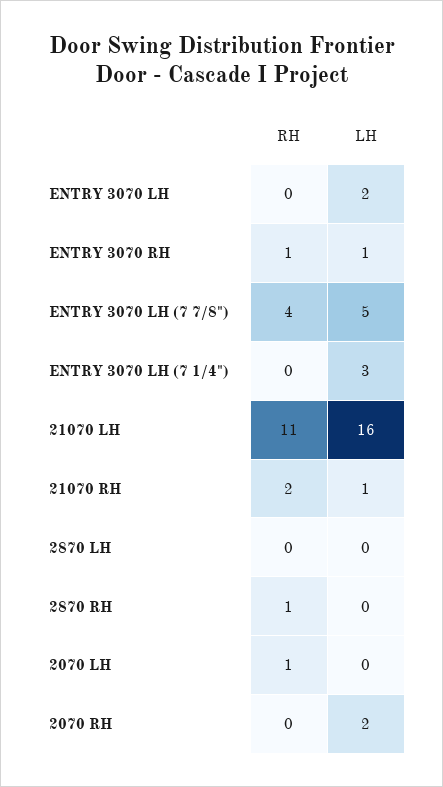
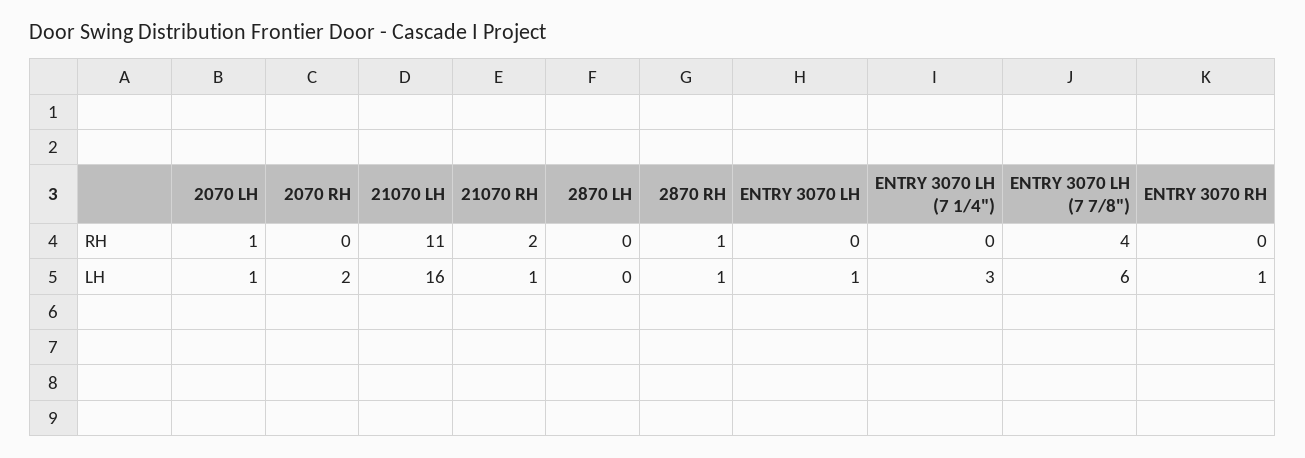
  {
    "RH": {
      "ENTRY 3070 LH": 0,
-     "ENTRY 3070 RH": 1,
+     "ENTRY 3070 RH": 0,
      "ENTRY 3070 LH (7 7/8\")": 4,
      "ENTRY 3070 LH (7 1/4\")": 0,
      "21070 LH": 11,
      "21070 RH": 2,
      "2870 LH": 0,
      "2870 RH": 1,
      "2070 LH": 1,
      "2070 RH": 0
    },
    "LH": {
-     "ENTRY 3070 LH": 2,
+     "ENTRY 3070 LH": 1,
      "ENTRY 3070 RH": 1,
-     "ENTRY 3070 LH (7 7/8\")": 5,
+     "ENTRY 3070 LH (7 7/8\")": 6,
      "ENTRY 3070 LH (7 1/4\")": 3,
      "21070 LH": 16,
      "21070 RH": 1,
      "2870 LH": 0,
-     "2870 RH": 0,
+     "2870 RH": 1,
-     "2070 LH": 0,
+     "2070 LH": 1,
      "2070 RH": 2
    }
  }

